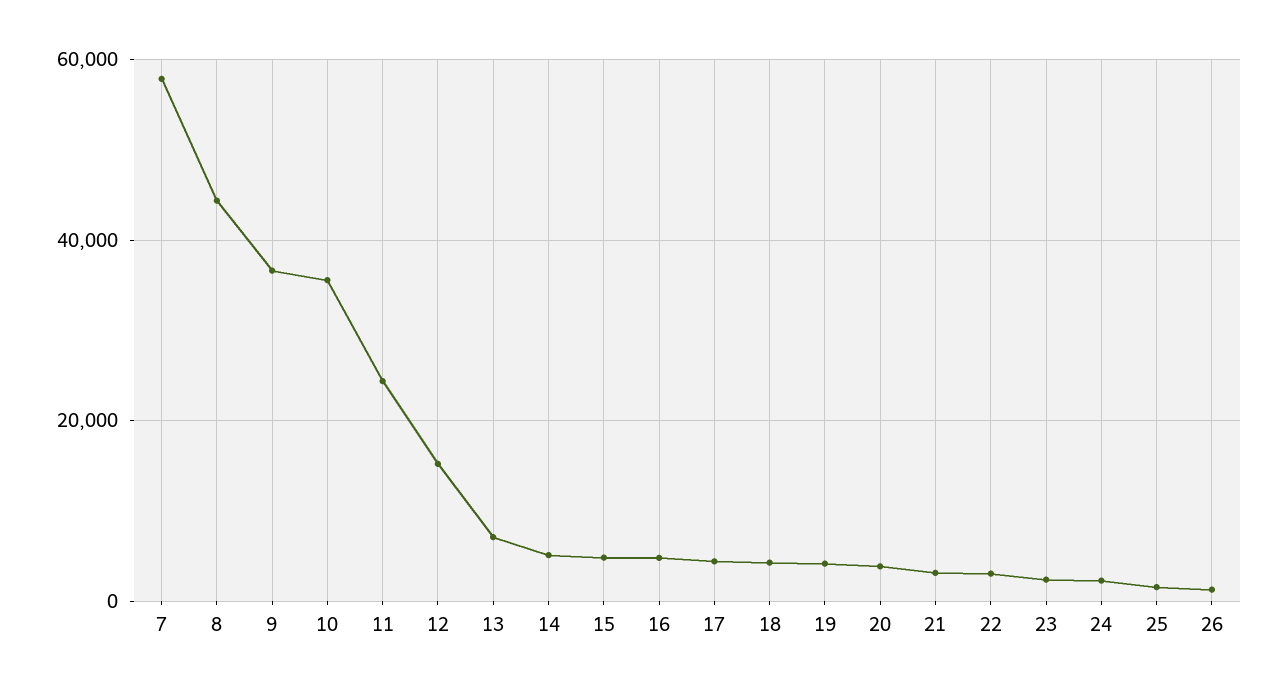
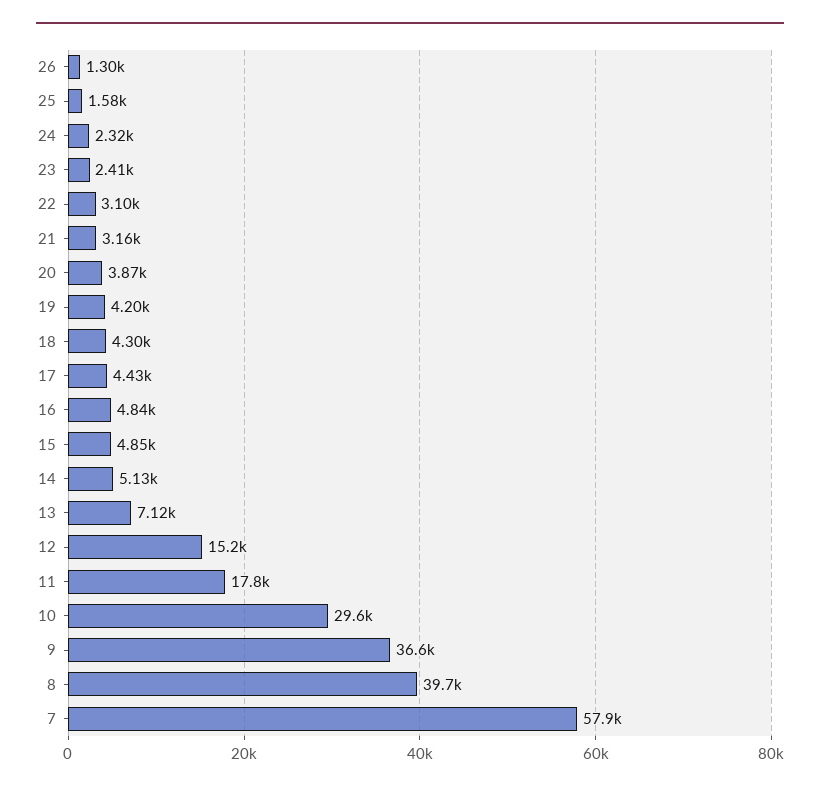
  {
    "7": 57900,
-   "8": 44000,
+   "8": 39700,
    "9": 36600,
-   "10": 36000,
+   "10": 29600,
-   "11": 24000,
+   "11": 17800,
    "12": 15200,
    "13": 7120,
    "14": 5130,
    "15": 4850,
    "16": 4840,
    "17": 4430,
    "18": 4300,
    "19": 4200,
    "20": 3870,
    "21": 3160,
    "22": 3100,
    "23": 2410,
    "24": 2320,
    "25": 1580,
    "26": 1300
  }

